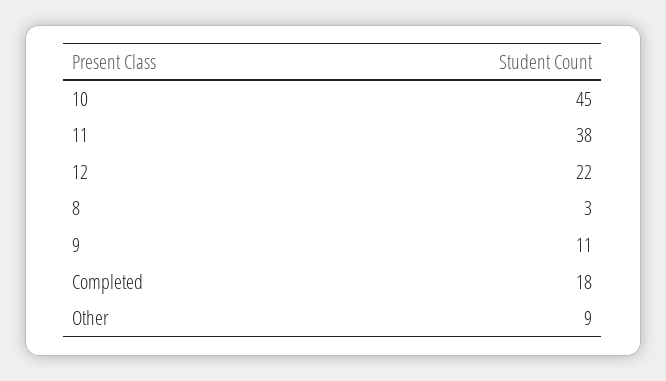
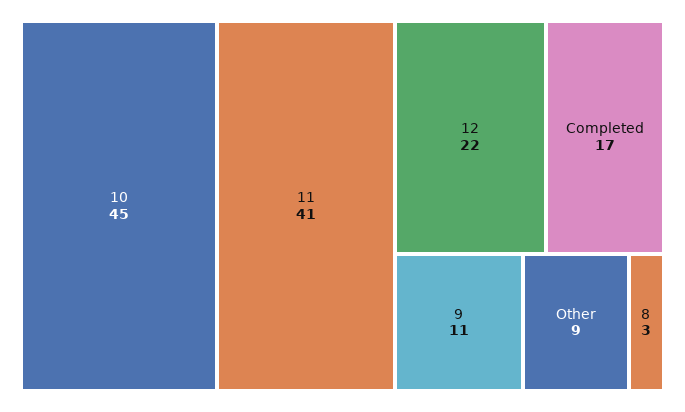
  {
    "10": 45,
-   "11": 38,
+   "11": 41,
    "12": 22,
    "8": 3,
    "9": 11,
-   "Completed": 18,
+   "Completed": 17,
    "Other": 9
  }

